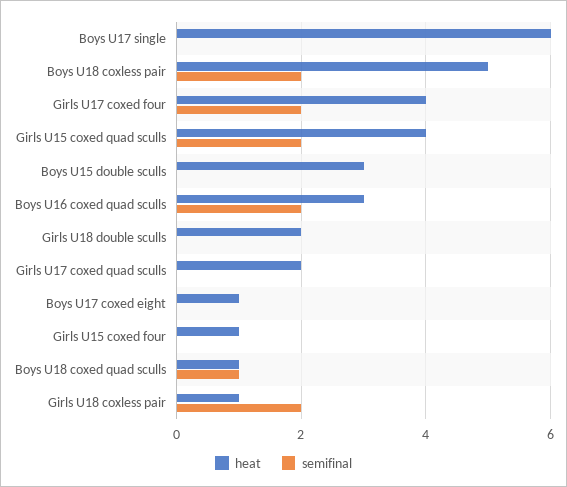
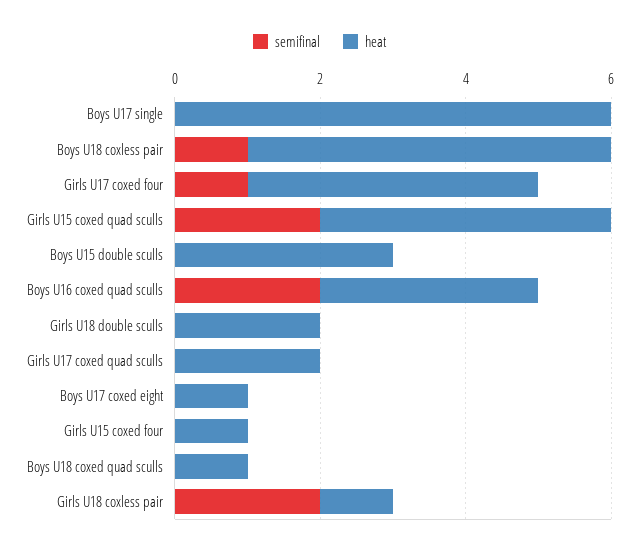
  {
    "heat": {
      "Boys U17 single": 6,
      "Boys U18 coxless pair": 5,
      "Girls U17 coxed four": 4,
      "Girls U15 coxed quad sculls": 4,
      "Boys U15 double sculls": 3,
      "Boys U16 coxed quad sculls": 3,
      "Girls U18 double sculls": 2,
      "Girls U17 coxed quad sculls": 2,
      "Boys U17 coxed eight": 1,
      "Girls U15 coxed four": 1,
      "Boys U18 coxed quad sculls": 1,
      "Girls U18 coxless pair": 1
    },
    "semifinal": {
      "Boys U17 single": 0,
-     "Boys U18 coxless pair": 2,
+     "Boys U18 coxless pair": 1,
-     "Girls U17 coxed four": 2,
+     "Girls U17 coxed four": 1,
      "Girls U15 coxed quad sculls": 2,
      "Boys U15 double sculls": 0,
      "Boys U16 coxed quad sculls": 2,
      "Girls U18 double sculls": 0,
      "Girls U17 coxed quad sculls": 0,
      "Boys U17 coxed eight": 0,
      "Girls U15 coxed four": 0,
-     "Boys U18 coxed quad sculls": 1,
+     "Boys U18 coxed quad sculls": 0,
      "Girls U18 coxless pair": 2
    }
  }

